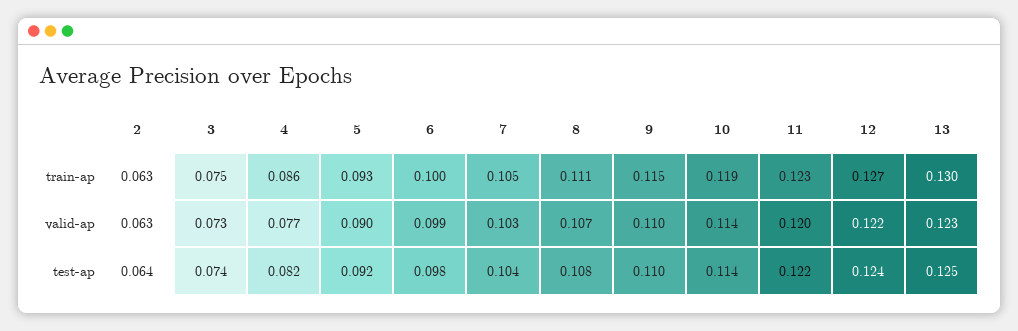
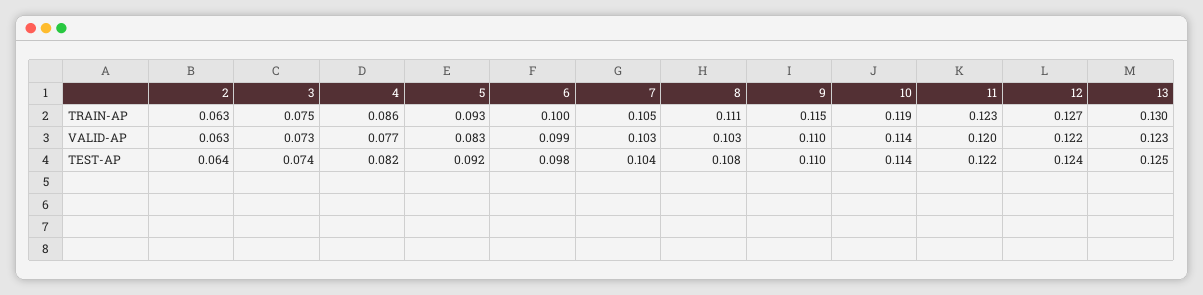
  {
    "2": {
      "train-ap": 0.063,
      "valid-ap": 0.063,
      "test-ap": 0.064
    },
    "3": {
      "train-ap": 0.075,
      "valid-ap": 0.073,
      "test-ap": 0.074
    },
    "4": {
      "train-ap": 0.086,
      "valid-ap": 0.077,
      "test-ap": 0.082
    },
    "5": {
      "train-ap": 0.093,
-     "valid-ap": 0.09,
+     "valid-ap": 0.083,
      "test-ap": 0.092
    },
    "6": {
      "train-ap": 0.1,
      "valid-ap": 0.099,
      "test-ap": 0.098
    },
    "7": {
      "train-ap": 0.105,
      "valid-ap": 0.103,
      "test-ap": 0.104
    },
    "8": {
      "train-ap": 0.111,
-     "valid-ap": 0.107,
+     "valid-ap": 0.103,
      "test-ap": 0.108
    },
    "9": {
      "train-ap": 0.115,
      "valid-ap": 0.11,
      "test-ap": 0.11
    },
    "10": {
      "train-ap": 0.119,
      "valid-ap": 0.114,
      "test-ap": 0.114
    },
    "11": {
      "train-ap": 0.123,
      "valid-ap": 0.12,
      "test-ap": 0.122
    },
    "12": {
      "train-ap": 0.127,
      "valid-ap": 0.122,
      "test-ap": 0.124
    },
    "13": {
      "train-ap": 0.13,
      "valid-ap": 0.123,
      "test-ap": 0.125
    }
  }

